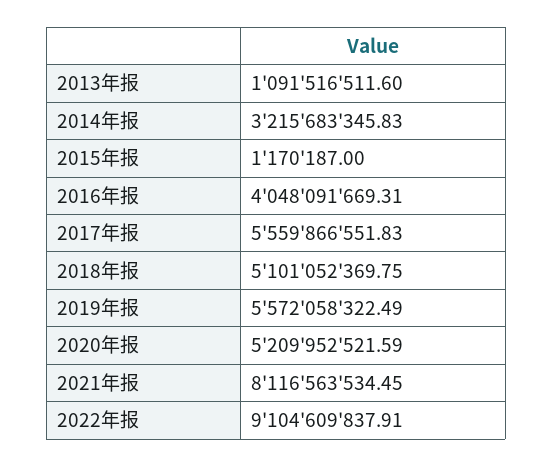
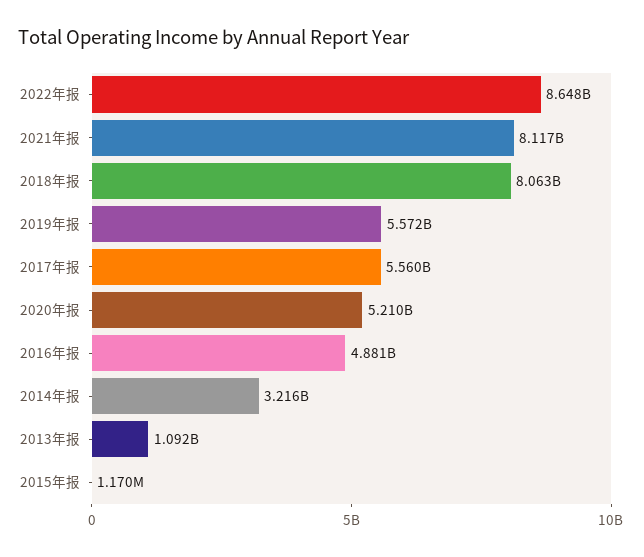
  {
    "2013年报": 1091516511.6,
    "2014年报": 3215683345.83,
    "2015年报": 1170187,
-   "2016年报": 4048091669.31,
+   "2016年报": 4881000000,
    "2017年报": 5559866551.83,
-   "2018年报": 5101052369.75,
+   "2018年报": 8063000000,
    "2019年报": 5572058322.49,
    "2020年报": 5209952521.59,
    "2021年报": 8116563534.45,
-   "2022年报": 9104609837.91
+   "2022年报": 8648000000
  }

